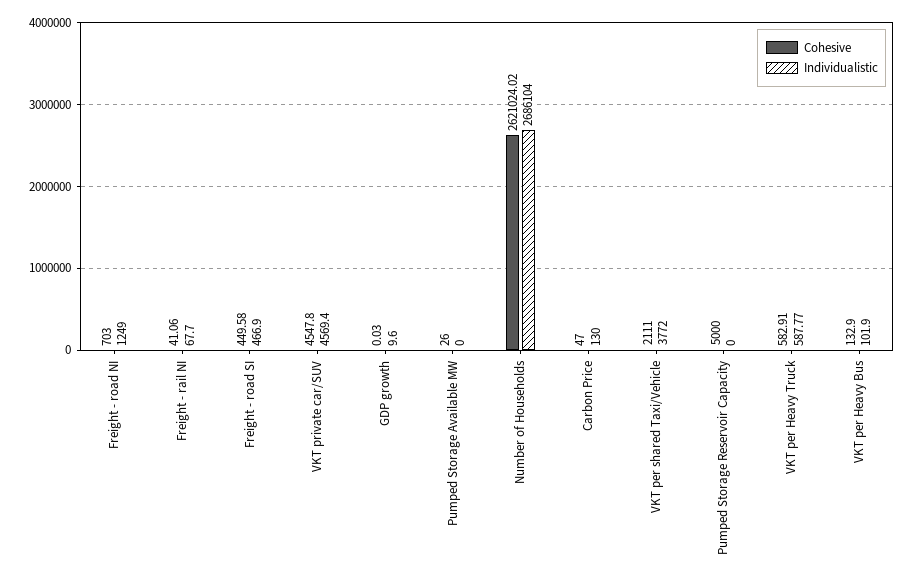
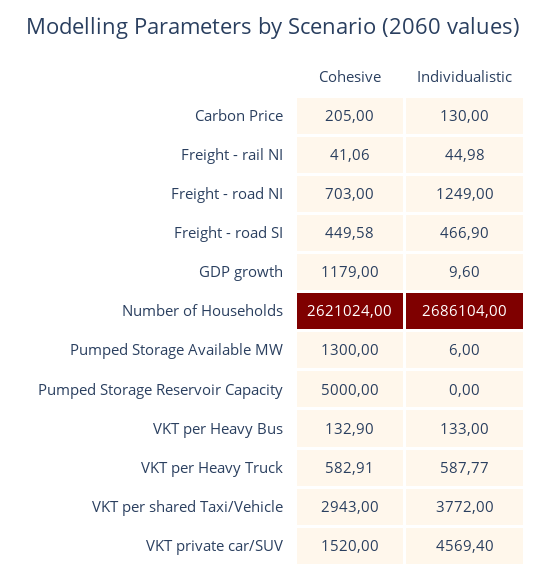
  {
    "Cohesive": {
      "Freight - road NI": 703,
      "Freight - rail NI": 41.06,
      "Freight - road SI": 449.58,
-     "VKT private car/SUV": 4547.8,
+     "VKT private car/SUV": 1520,
-     "GDP growth": 0.03,
+     "GDP growth": 1179,
-     "Pumped Storage Available MW": 26,
+     "Pumped Storage Available MW": 1300,
-     "Number of Households": 2621024.02,
+     "Number of Households": 2621024,
-     "Carbon Price": 47,
+     "Carbon Price": 205,
-     "VKT per shared Taxi/Vehicle": 2111,
+     "VKT per shared Taxi/Vehicle": 2943,
      "Pumped Storage Reservoir Capacity": 5000,
      "VKT per Heavy Truck": 582.91,
      "VKT per Heavy Bus": 132.9
    },
    "Individualistic": {
      "Freight - road NI": 1249,
-     "Freight - rail NI": 67.7,
+     "Freight - rail NI": 44.98,
      "Freight - road SI": 466.9,
      "VKT private car/SUV": 4569.4,
      "GDP growth": 9.6,
-     "Pumped Storage Available MW": 0,
+     "Pumped Storage Available MW": 6,
      "Number of Households": 2686104,
      "Carbon Price": 130,
      "VKT per shared Taxi/Vehicle": 3772,
      "Pumped Storage Reservoir Capacity": 0,
      "VKT per Heavy Truck": 587.77,
-     "VKT per Heavy Bus": 101.9
+     "VKT per Heavy Bus": 133
    }
  }

